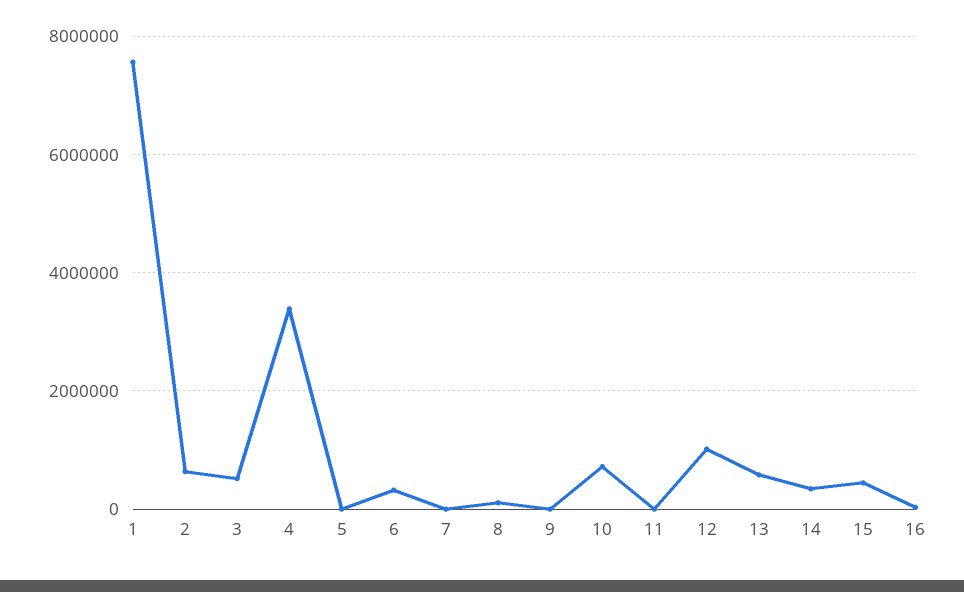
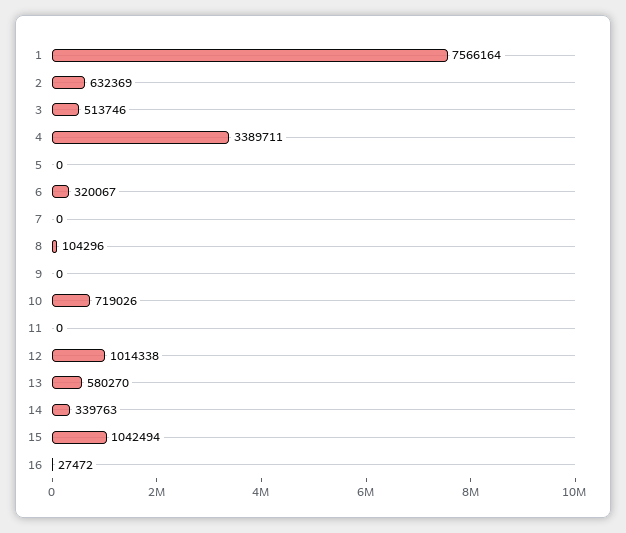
  {
    "1": 7566164,
    "2": 632369,
    "3": 513746,
    "4": 3389711,
    "5": 0,
    "6": 320067,
    "7": 0,
    "8": 104296,
    "9": 0,
    "10": 719026,
    "11": 0,
    "12": 1014338,
    "13": 580270,
    "14": 339763,
-   "15": 400000,
+   "15": 1042494,
    "16": 27472
  }

